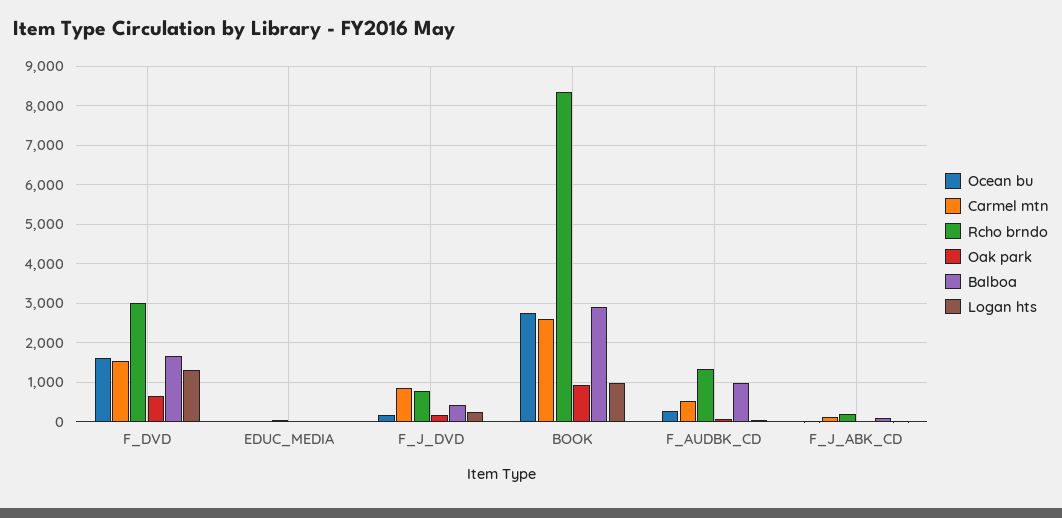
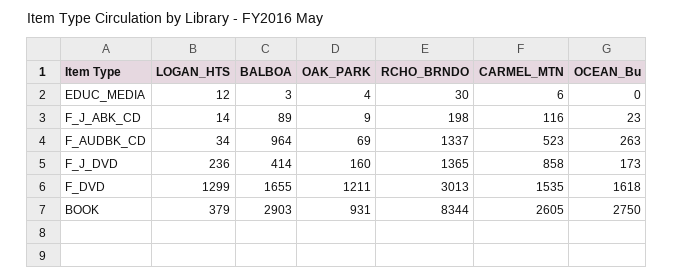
  {
    "Ocean bu": {
      "F_DVD": 1618,
      "EDUC_MEDIA": 0,
      "F_J_DVD": 173,
      "BOOK": 2750,
      "F_AUDBK_CD": 263,
      "F_J_ABK_CD": 23
    },
    "Carmel mtn": {
      "F_DVD": 1535,
      "EDUC_MEDIA": 6,
      "F_J_DVD": 858,
      "BOOK": 2605,
      "F_AUDBK_CD": 523,
      "F_J_ABK_CD": 116
    },
    "Rcho brndo": {
      "F_DVD": 3013,
      "EDUC_MEDIA": 30,
-     "F_J_DVD": 800,
+     "F_J_DVD": 1365,
      "BOOK": 8344,
      "F_AUDBK_CD": 1337,
      "F_J_ABK_CD": 198
    },
    "Oak park": {
-     "F_DVD": 600,
+     "F_DVD": 1211,
      "EDUC_MEDIA": 4,
      "F_J_DVD": 160,
      "BOOK": 931,
      "F_AUDBK_CD": 69,
      "F_J_ABK_CD": 9
    },
    "Balboa": {
      "F_DVD": 1655,
      "EDUC_MEDIA": 3,
      "F_J_DVD": 414,
      "BOOK": 2903,
      "F_AUDBK_CD": 964,
      "F_J_ABK_CD": 89
    },
    "Logan hts": {
      "F_DVD": 1299,
      "EDUC_MEDIA": 12,
      "F_J_DVD": 236,
-     "BOOK": 1000,
+     "BOOK": 379,
      "F_AUDBK_CD": 34,
      "F_J_ABK_CD": 14
    }
  }

